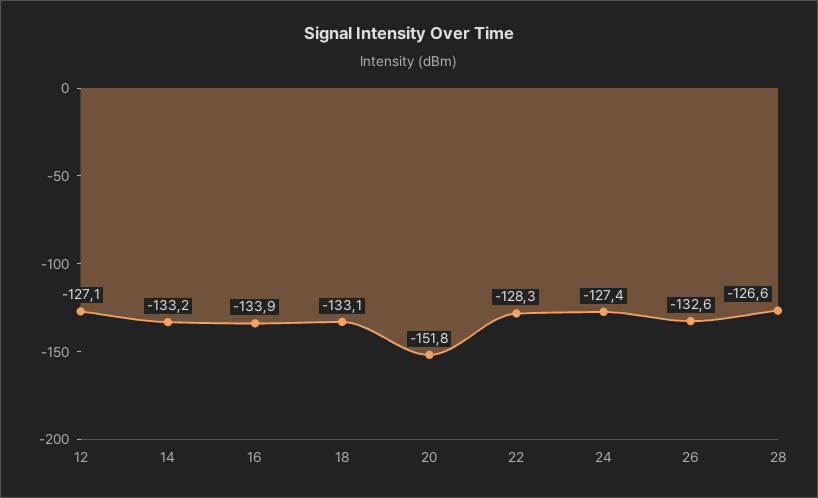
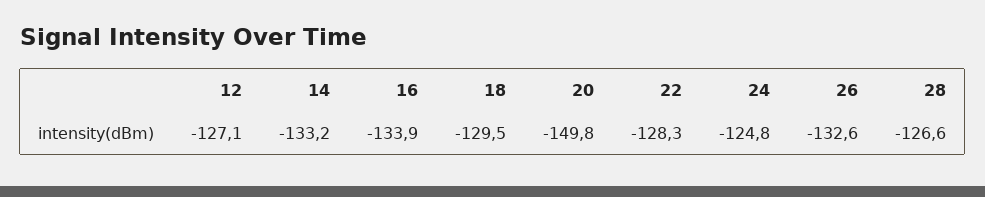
  {
    "12": -127.1,
    "14": -133.2,
    "16": -133.9,
-   "18": -133.1,
+   "18": -129.5,
-   "20": -151.8,
+   "20": -149.8,
    "22": -128.3,
-   "24": -127.4,
+   "24": -124.8,
    "26": -132.6,
    "28": -126.6
  }

